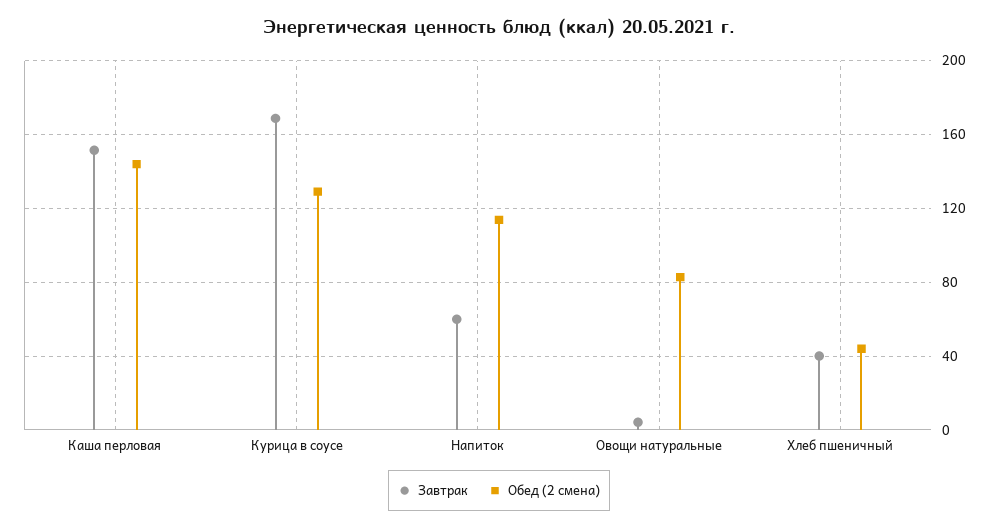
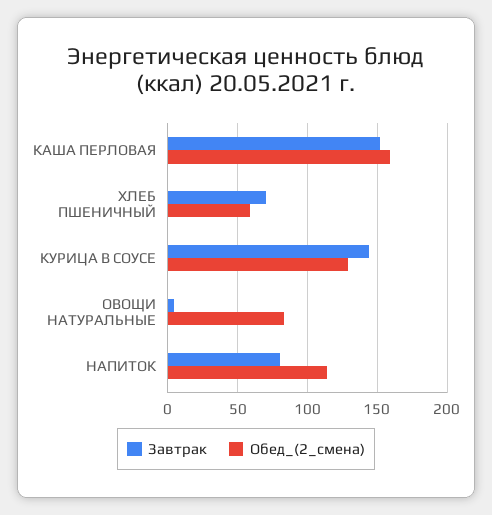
  {
    "Завтрак": {
      "Каша перловая": 150,
-     "Курица в соусе": 170,
+     "Курица в соусе": 145,
-     "Напиток": 60,
+     "Напиток": 80,
      "Овощи натуральные": 5,
-     "Хлеб пшеничный": 40
+     "Хлеб пшеничный": 70
    },
    "Обед (2 смена)": {
-     "Каша перловая": 145,
+     "Каша перловая": 160,
      "Курица в соусе": 130,
      "Напиток": 115,
      "Овощи натуральные": 85,
-     "Хлеб пшеничный": 45
+     "Хлеб пшеничный": 60
    }
  }

